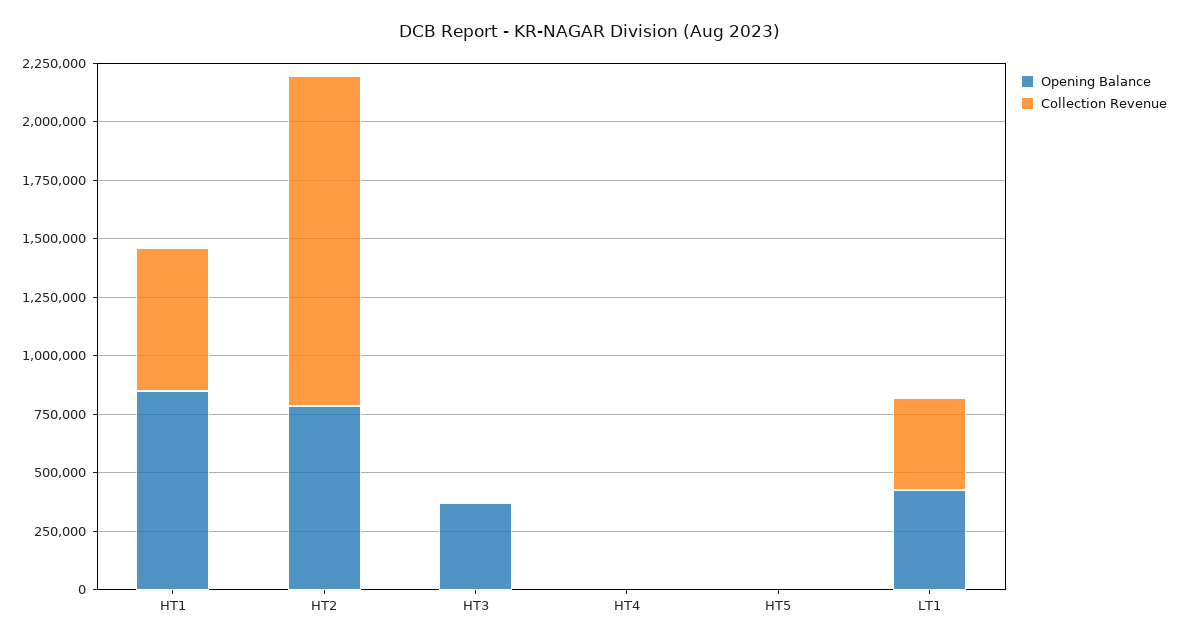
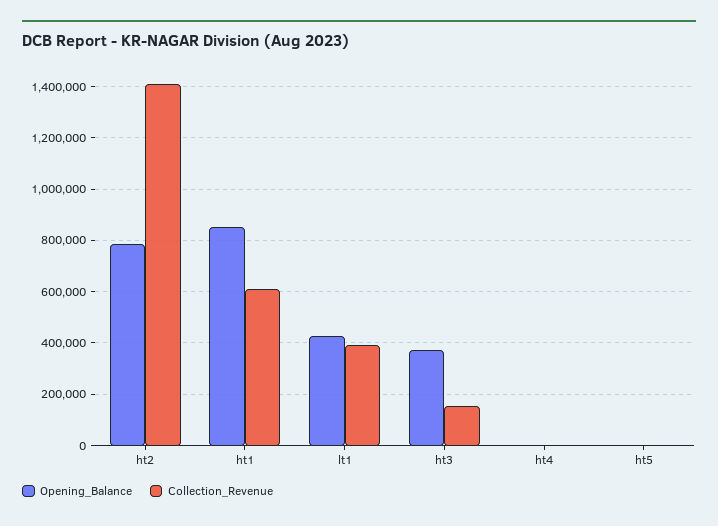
  {
    "Opening Balance": {
      "HT1": 850000,
      "HT2": 775000,
      "HT3": 375000,
      "HT4": 0,
      "HT5": 0,
      "LT1": 425000
    },
    "Collection Revenue": {
      "HT1": 600000,
      "HT2": 1400000,
-     "HT3": 0,
+     "HT3": 150000,
      "HT4": 0,
      "HT5": 0,
      "LT1": 400000
    }
  }

